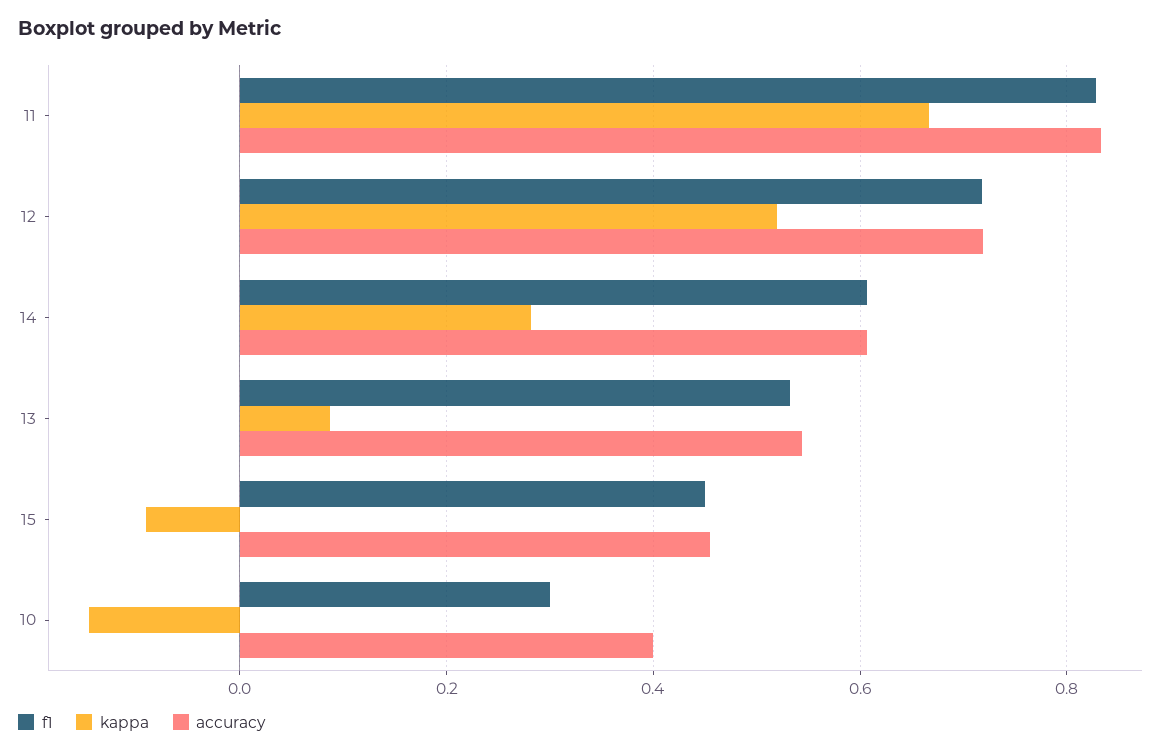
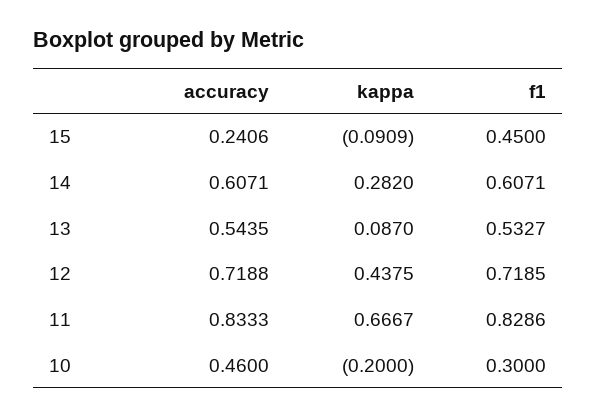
  {
    "f1": {
      "11": 0.8286,
      "12": 0.7185,
      "14": 0.6071,
      "13": 0.5327,
      "15": 0.45,
      "10": 0.3
    },
    "kappa": {
      "11": 0.6667,
-     "12": 0.52,
+     "12": 0.4375,
      "14": 0.282,
      "13": 0.087,
      "15": -0.0909,
-     "10": -0.14
+     "10": -0.2
    },
    "accuracy": {
      "11": 0.8333,
      "12": 0.7188,
      "14": 0.6071,
      "13": 0.5435,
-     "15": 0.46,
+     "15": 0.2406,
-     "10": 0.4
+     "10": 0.46
    }
  }

